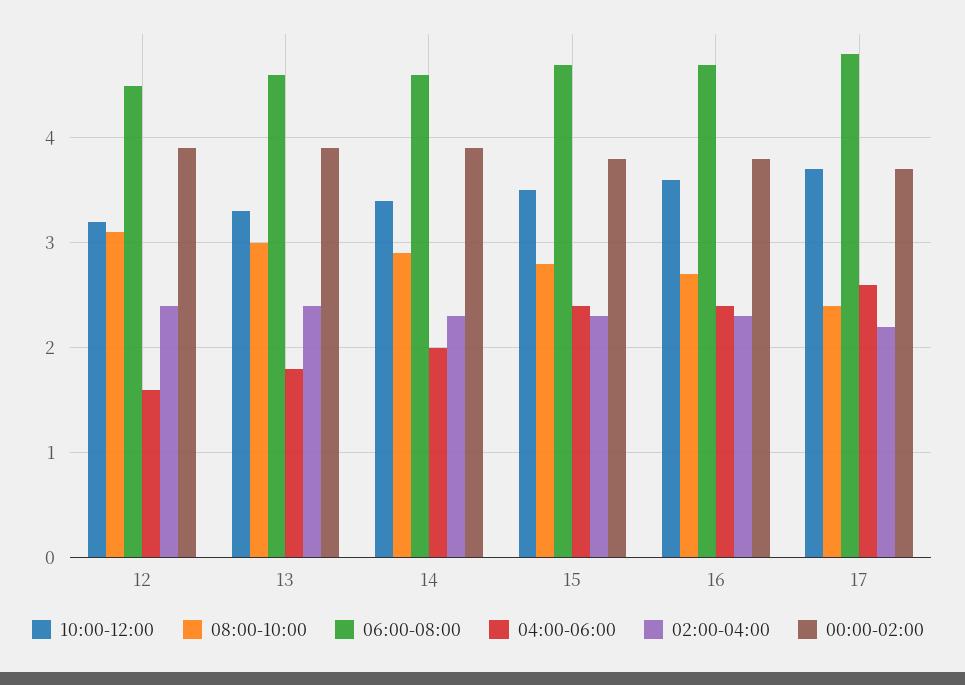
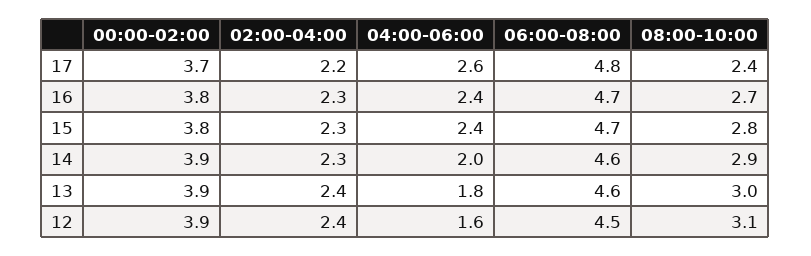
  {
-   "10:00-12:00": {
-     "12": 3.2,
-     "13": 3.3,
-     "14": 3.4,
-     "15": 3.5,
-     "16": 3.6,
-     "17": 3.7
-   },
    "08:00-10:00": {
      "12": 3.1,
      "13": 3,
      "14": 2.9,
      "15": 2.8,
      "16": 2.7,
      "17": 2.4
    },
    "06:00-08:00": {
      "12": 4.5,
      "13": 4.6,
      "14": 4.6,
      "15": 4.7,
      "16": 4.7,
      "17": 4.8
    },
    "04:00-06:00": {
      "12": 1.6,
      "13": 1.8,
      "14": 2,
      "15": 2.4,
      "16": 2.4,
      "17": 2.6
    },
    "02:00-04:00": {
      "12": 2.4,
      "13": 2.4,
      "14": 2.3,
      "15": 2.3,
      "16": 2.3,
      "17": 2.2
    },
    "00:00-02:00": {
      "12": 3.9,
      "13": 3.9,
      "14": 3.9,
      "15": 3.8,
      "16": 3.8,
      "17": 3.7
    }
  }

